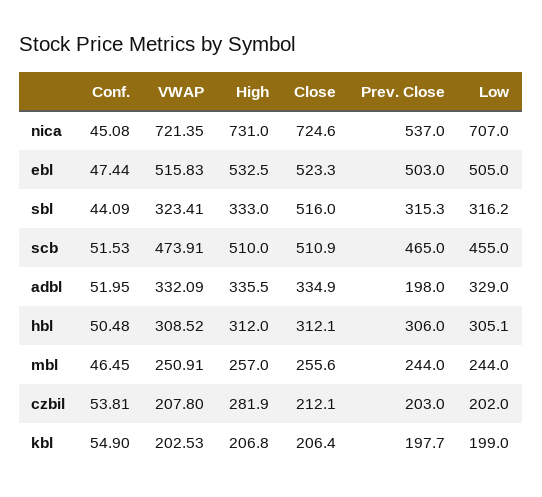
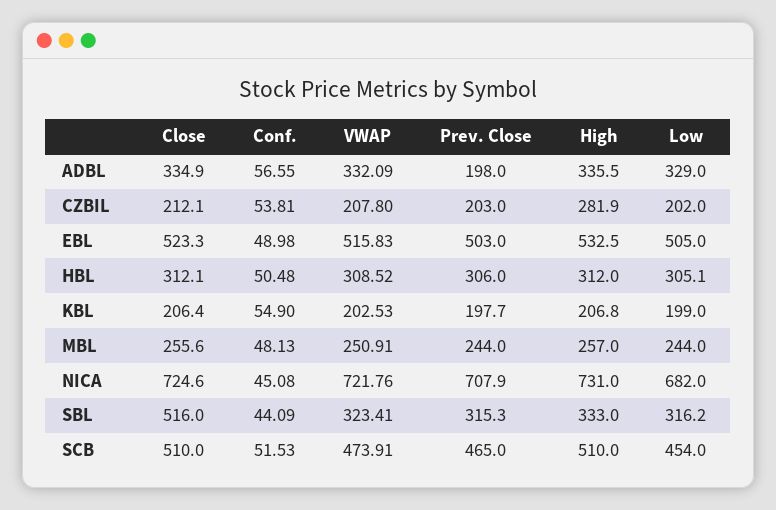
  {
    "Conf.": {
      "nica": 45.08,
-     "ebl": 47.44,
+     "ebl": 48.98,
      "sbl": 44.09,
      "scb": 51.53,
-     "adbl": 51.95,
+     "adbl": 56.55,
      "hbl": 50.48,
-     "mbl": 46.45,
+     "mbl": 48.13,
      "czbil": 53.81,
      "kbl": 54.9
    },
    "VWAP": {
-     "nica": 721.35,
+     "nica": 721.76,
      "ebl": 515.83,
      "sbl": 323.41,
      "scb": 473.91,
      "adbl": 332.09,
      "hbl": 308.52,
      "mbl": 250.91,
      "czbil": 207.8,
      "kbl": 202.53
    },
    "High": {
      "nica": 731,
      "ebl": 532.5,
      "sbl": 333,
      "scb": 510,
      "adbl": 335.5,
      "hbl": 312,
      "mbl": 257,
      "czbil": 281.9,
      "kbl": 206.8
    },
    "Close": {
      "nica": 724.6,
      "ebl": 523.3,
      "sbl": 516,
-     "scb": 510.9,
+     "scb": 510,
      "adbl": 334.9,
      "hbl": 312.1,
      "mbl": 255.6,
      "czbil": 212.1,
      "kbl": 206.4
    },
    "Prev. Close": {
-     "nica": 537,
+     "nica": 707.9,
      "ebl": 503,
      "sbl": 315.3,
      "scb": 465,
      "adbl": 198,
      "hbl": 306,
      "mbl": 244,
      "czbil": 203,
      "kbl": 197.7
    },
    "Low": {
-     "nica": 707,
+     "nica": 682,
      "ebl": 505,
      "sbl": 316.2,
-     "scb": 455,
+     "scb": 454,
      "adbl": 329,
      "hbl": 305.1,
      "mbl": 244,
      "czbil": 202,
      "kbl": 199
    }
  }

